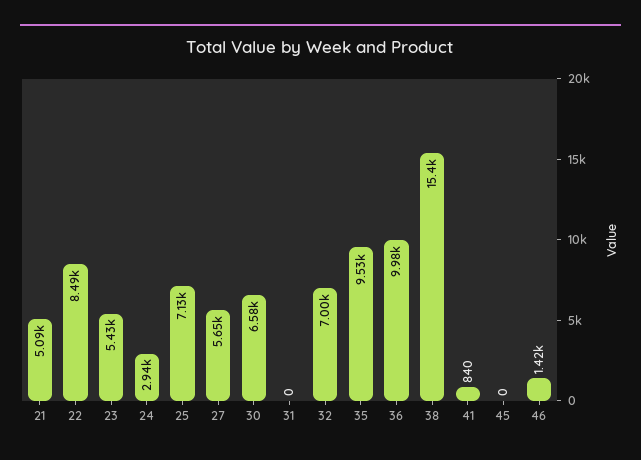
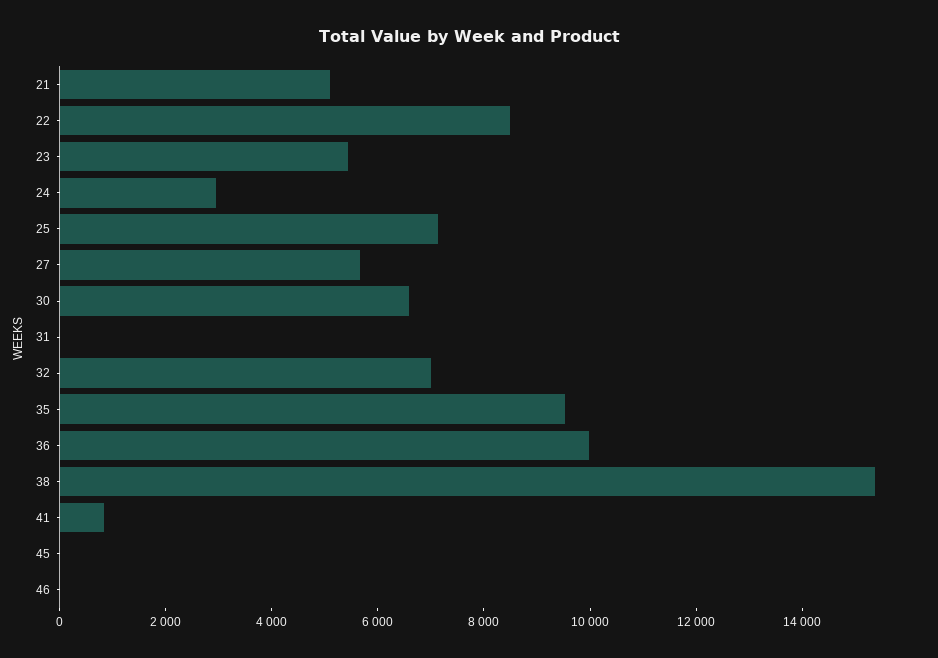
  {
    "21": 5090,
    "22": 8490,
    "23": 5430,
    "24": 2940,
    "25": 7130,
    "27": 5650,
    "30": 6580,
    "31": 0,
    "32": 7000,
    "35": 9530,
    "36": 9980,
    "38": 15400,
    "41": 840,
    "45": 0,
-   "46": 1420
+   "46": 0
  }

